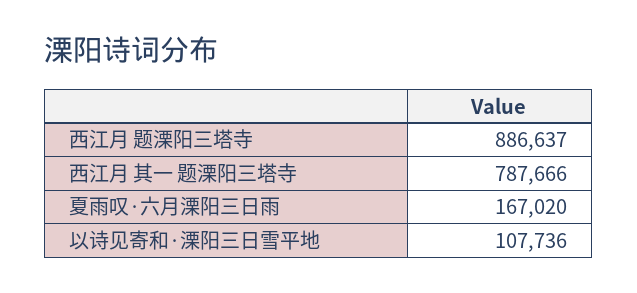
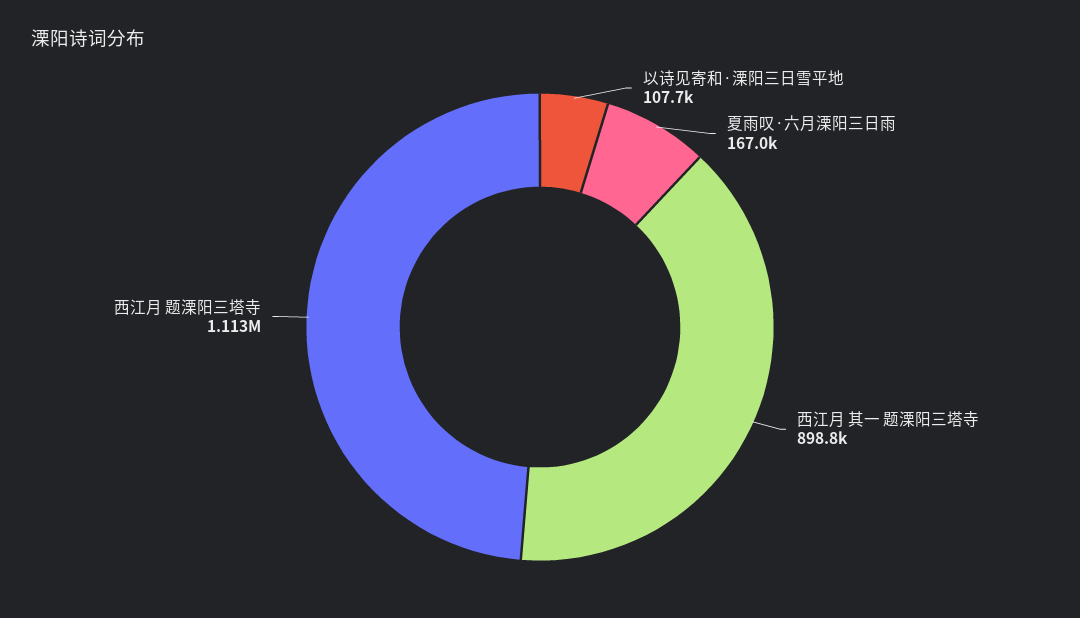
  {
-   "西江月 题溧阳三塔寺": 886637,
+   "西江月 题溧阳三塔寺": 1113000,
-   "西江月 其一 题溧阳三塔寺": 787666,
+   "西江月 其一 题溧阳三塔寺": 898800,
    "夏雨叹·六月溧阳三日雨": 167020,
    "以诗见寄和·溧阳三日雪平地": 107736
  }

